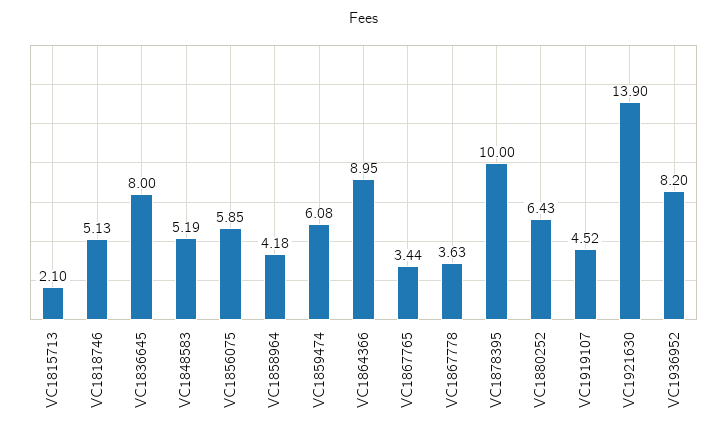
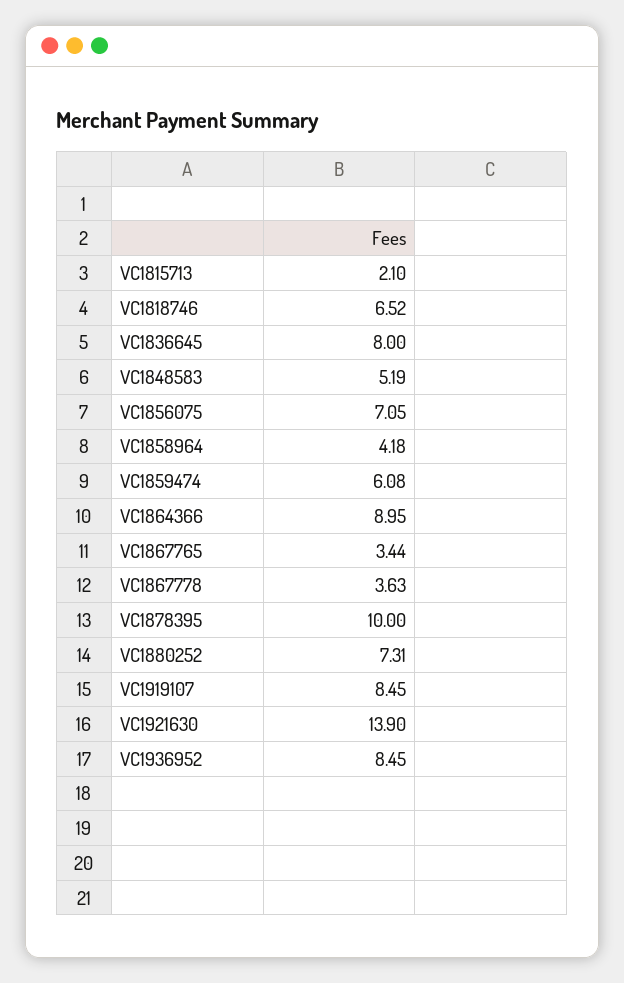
  {
    "VC1815713": 2.1,
-   "VC1818746": 5.13,
+   "VC1818746": 6.52,
    "VC1836645": 8,
    "VC1848583": 5.19,
-   "VC1856075": 5.85,
+   "VC1856075": 7.05,
    "VC1858964": 4.18,
    "VC1859474": 6.08,
    "VC1864366": 8.95,
    "VC1867765": 3.44,
    "VC1867778": 3.63,
    "VC1878395": 10,
-   "VC1880252": 6.43,
+   "VC1880252": 7.31,
-   "VC1919107": 4.52,
+   "VC1919107": 8.45,
    "VC1921630": 13.9,
-   "VC1936952": 8.2
+   "VC1936952": 8.45
  }

